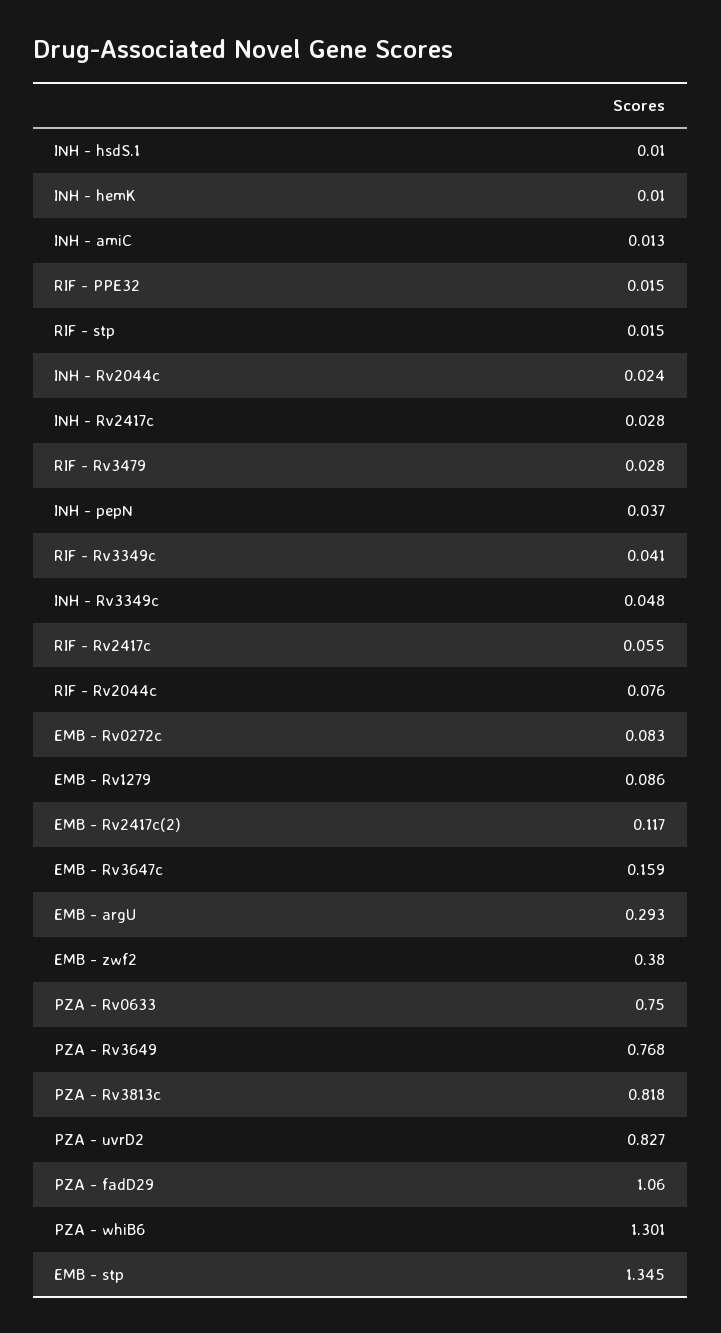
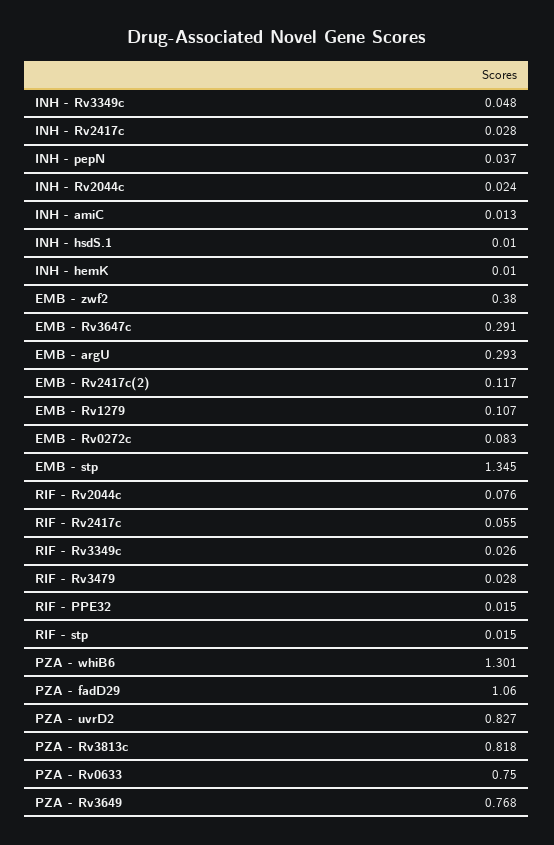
  {
    "INH - hsdS.1": 0.01,
    "INH - hemK": 0.01,
    "INH - amiC": 0.013,
    "RIF - PPE32": 0.015,
    "RIF - stp": 0.015,
    "INH - Rv2044c": 0.024,
    "INH - Rv2417c": 0.028,
    "RIF - Rv3479": 0.028,
    "INH - pepN": 0.037,
-   "RIF - Rv3349c": 0.041,
+   "RIF - Rv3349c": 0.026,
    "INH - Rv3349c": 0.048,
    "RIF - Rv2417c": 0.055,
    "RIF - Rv2044c": 0.076,
    "EMB - Rv0272c": 0.083,
-   "EMB - Rv1279": 0.086,
+   "EMB - Rv1279": 0.107,
    "EMB - Rv2417c(2)": 0.117,
-   "EMB - Rv3647c": 0.159,
+   "EMB - Rv3647c": 0.291,
    "EMB - argU": 0.293,
    "EMB - zwf2": 0.38,
    "PZA - Rv0633": 0.75,
    "PZA - Rv3649": 0.768,
    "PZA - Rv3813c": 0.818,
    "PZA - uvrD2": 0.827,
    "PZA - fadD29": 1.06,
    "PZA - whiB6": 1.301,
    "EMB - stp": 1.345
  }

